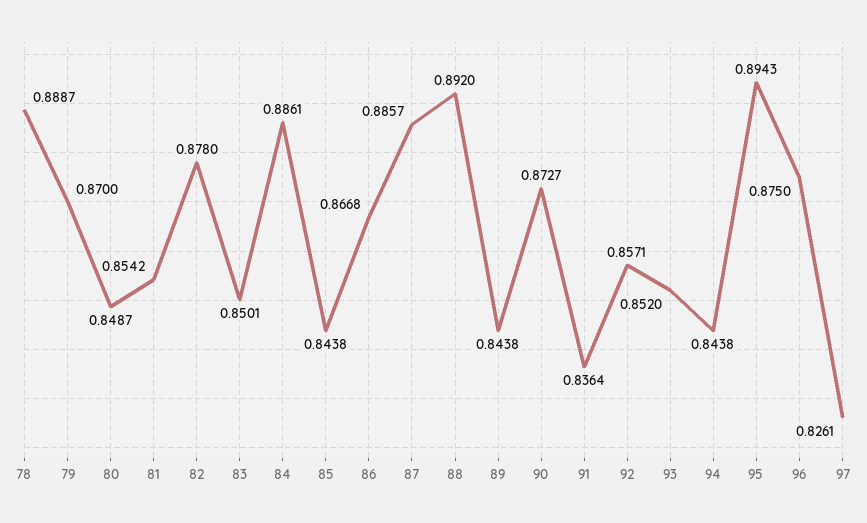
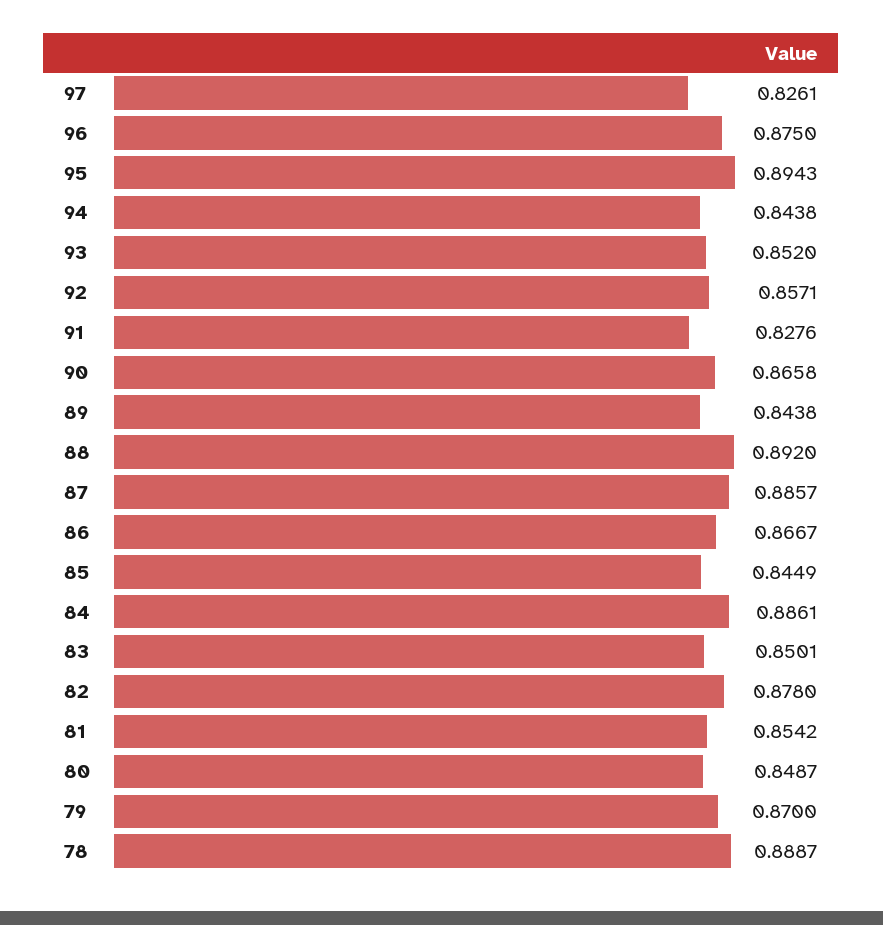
  {
    "78": 0.8887,
    "79": 0.87,
    "80": 0.8487,
    "81": 0.8542,
    "82": 0.878,
    "83": 0.8501,
    "84": 0.8861,
-   "85": 0.8438,
+   "85": 0.8449,
-   "86": 0.8668,
+   "86": 0.8667,
    "87": 0.8857,
    "88": 0.892,
    "89": 0.8438,
-   "90": 0.8727,
+   "90": 0.8658,
-   "91": 0.8364,
+   "91": 0.8276,
    "92": 0.8571,
    "93": 0.852,
    "94": 0.8438,
    "95": 0.8943,
    "96": 0.875,
    "97": 0.8261
  }

